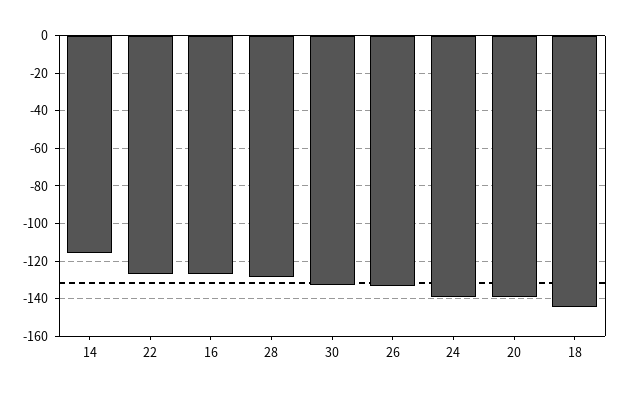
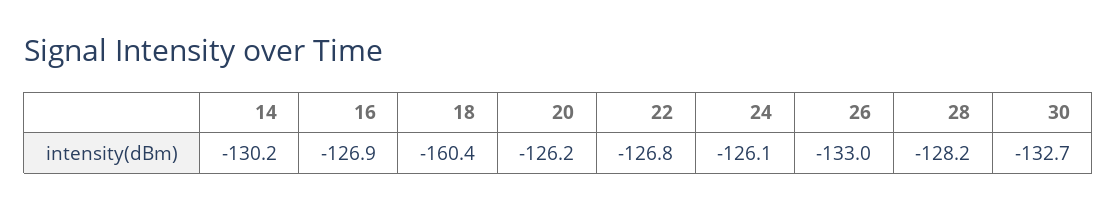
  {
-   "14": -115,
+   "14": -130.2,
    "22": -126.8,
    "16": -126.9,
    "28": -128.2,
    "30": -132.7,
    "26": -133,
-   "24": -140,
+   "24": -126.1,
-   "20": -140,
+   "20": -126.2,
-   "18": -145
+   "18": -160.4
  }

